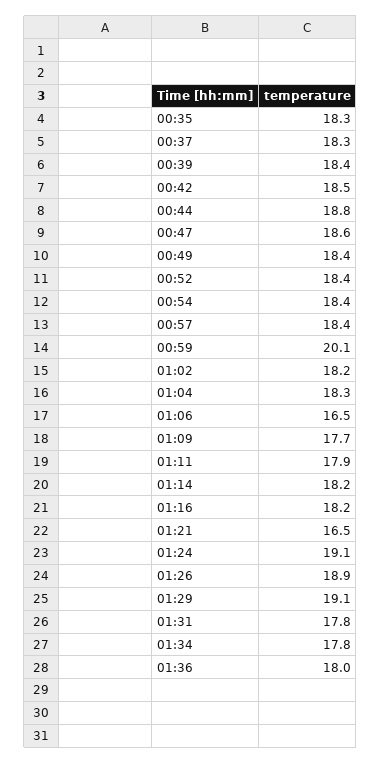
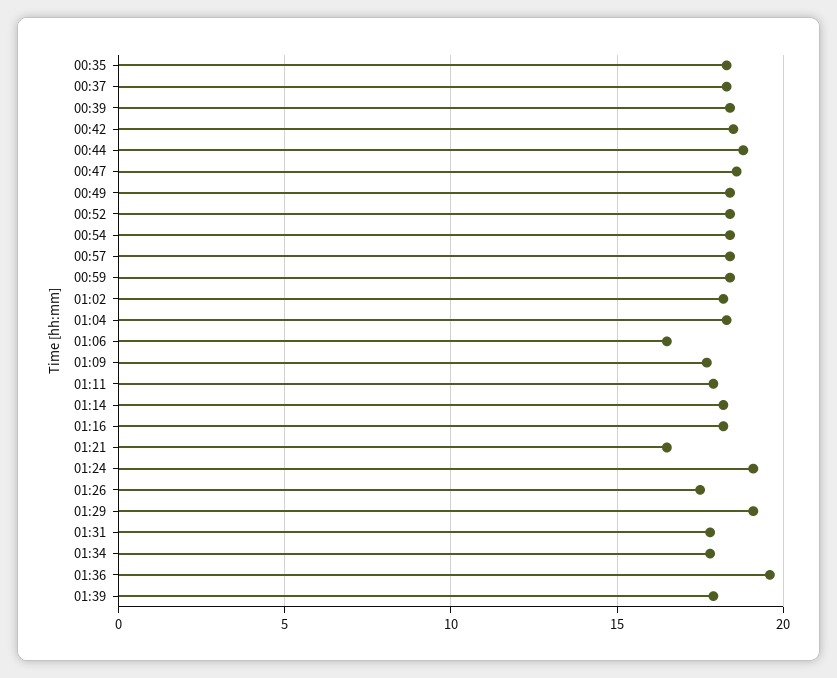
  {
    "00:35": 18.3,
    "00:37": 18.3,
    "00:39": 18.4,
    "00:42": 18.5,
    "00:44": 18.8,
    "00:47": 18.6,
    "00:49": 18.4,
    "00:52": 18.4,
    "00:54": 18.4,
    "00:57": 18.4,
-   "00:59": 20.1,
+   "00:59": 18.5,
    "01:02": 18.2,
    "01:04": 18.3,
    "01:06": 16.5,
    "01:09": 17.7,
    "01:11": 17.9,
    "01:14": 18.2,
    "01:16": 18.2,
    "01:21": 16.5,
    "01:24": 19.1,
-   "01:26": 18.9,
+   "01:26": 17.5,
    "01:29": 19.1,
    "01:31": 17.8,
    "01:34": 17.8,
-   "01:36": 18
+   "01:36": 19.5,
+   "01:39": 18
  }

